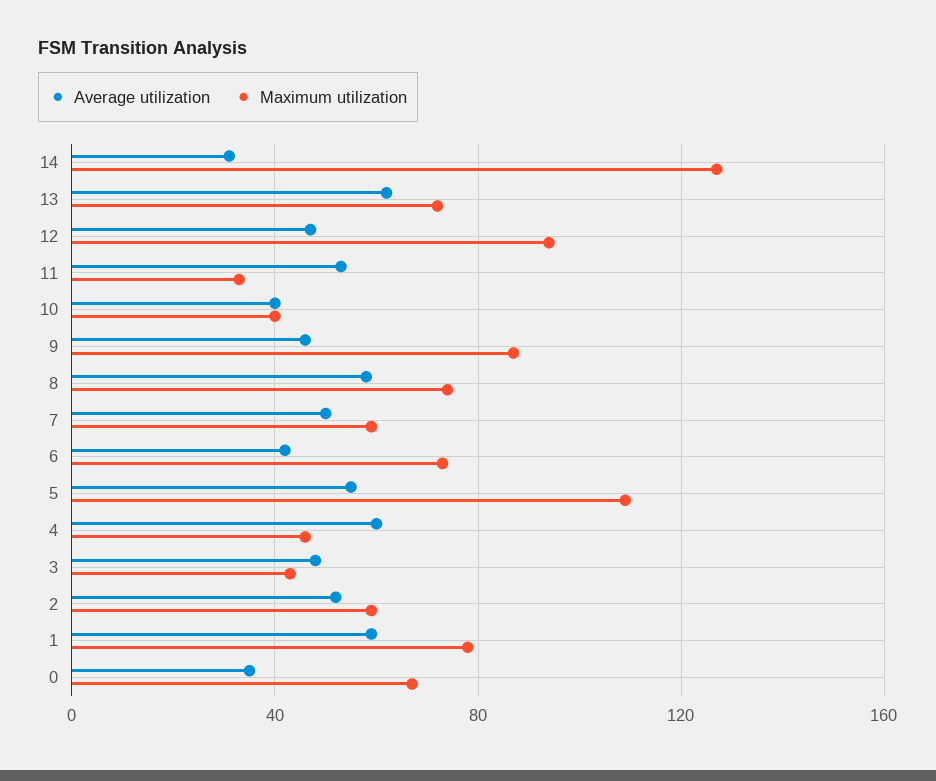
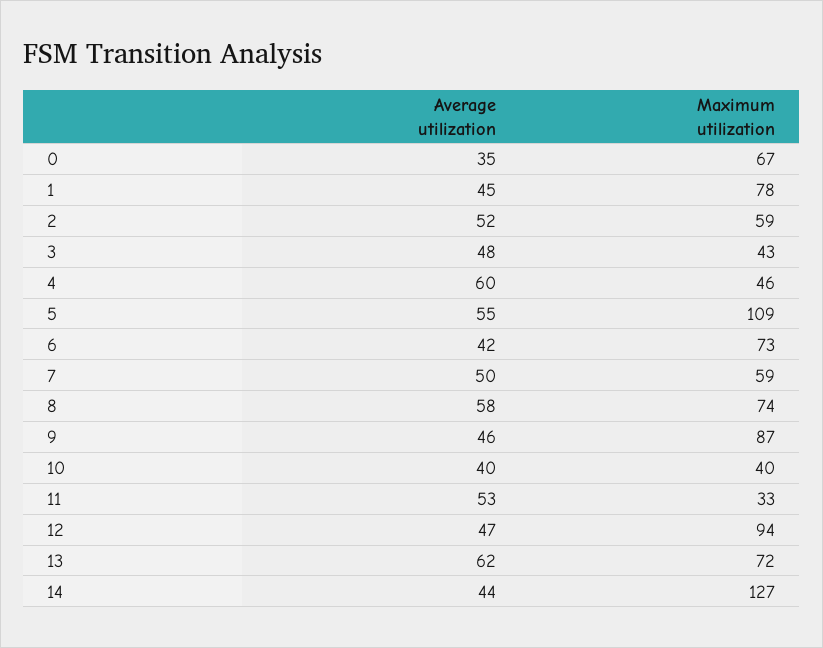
  {
    "Average utilization": {
-     "14": 30,
+     "14": 44,
      "13": 62,
      "12": 47,
      "11": 53,
      "10": 40,
      "9": 46,
      "8": 58,
      "7": 50,
      "6": 42,
      "5": 55,
      "4": 60,
      "3": 48,
      "2": 52,
-     "1": 60,
+     "1": 45,
      "0": 35
    },
    "Maximum utilization": {
      "14": 127,
      "13": 72,
      "12": 94,
      "11": 33,
      "10": 40,
      "9": 87,
      "8": 74,
      "7": 59,
      "6": 73,
      "5": 109,
      "4": 46,
      "3": 43,
      "2": 59,
      "1": 78,
      "0": 67
    }
  }

